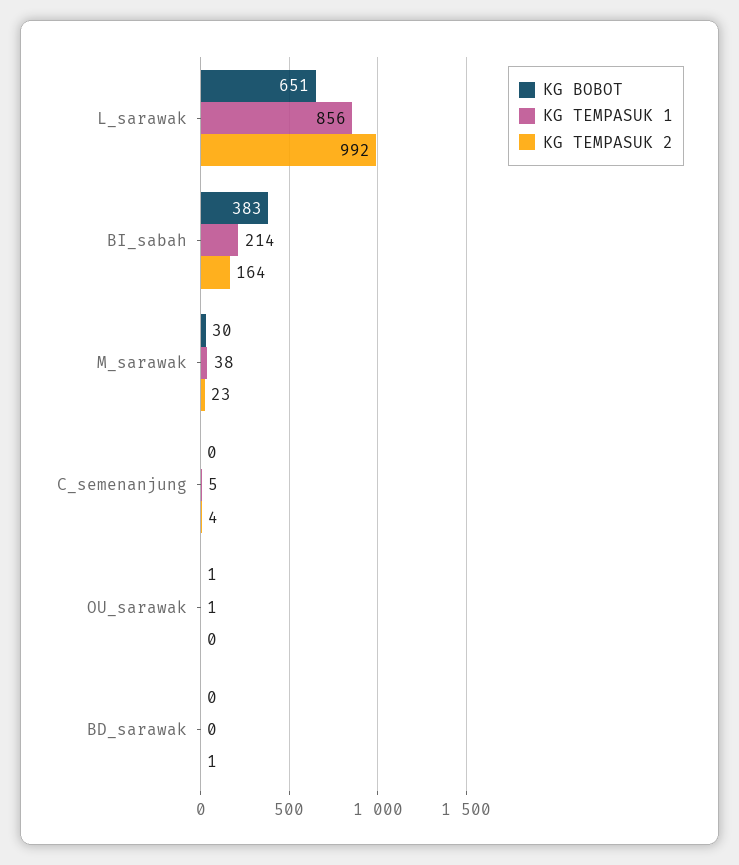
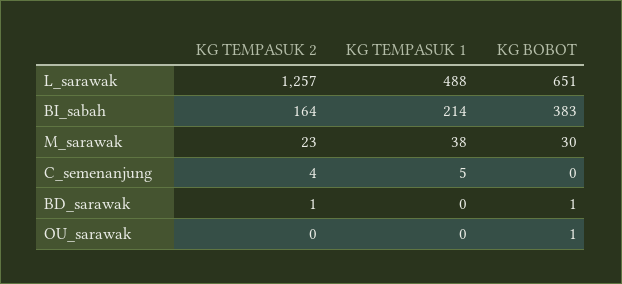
  {
    "KG BOBOT": {
      "L_sarawak": 651,
      "BI_sabah": 383,
      "M_sarawak": 30,
      "C_semenanjung": 0,
      "OU_sarawak": 1,
-     "BD_sarawak": 0
+     "BD_sarawak": 1
    },
    "KG TEMPASUK 1": {
-     "L_sarawak": 856,
+     "L_sarawak": 488,
      "BI_sabah": 214,
      "M_sarawak": 38,
      "C_semenanjung": 5,
-     "OU_sarawak": 1,
+     "OU_sarawak": 0,
      "BD_sarawak": 0
    },
    "KG TEMPASUK 2": {
-     "L_sarawak": 992,
+     "L_sarawak": 1257,
      "BI_sabah": 164,
      "M_sarawak": 23,
      "C_semenanjung": 4,
      "OU_sarawak": 0,
      "BD_sarawak": 1
    }
  }

